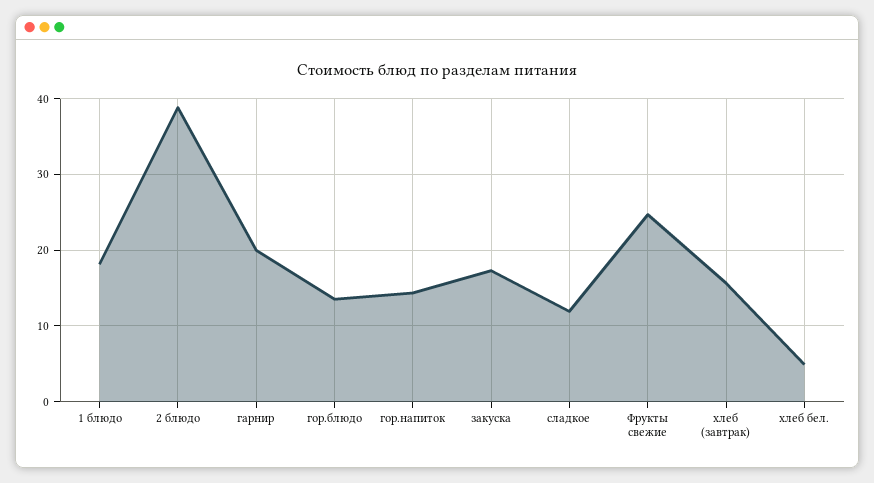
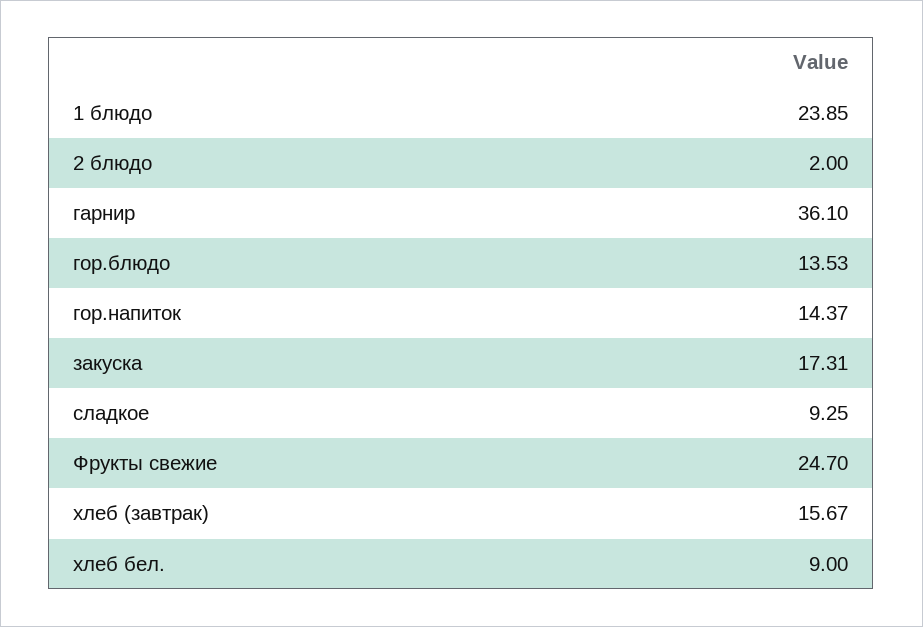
  {
-   "1 блюдо": 18,
+   "1 блюдо": 23.85,
-   "2 блюдо": 39,
+   "2 блюдо": 2,
-   "гарнир": 20,
+   "гарнир": 36.1,
    "гор.блюдо": 13.53,
    "гор.напиток": 14.37,
    "закуска": 17.31,
-   "сладкое": 12,
+   "сладкое": 9.25,
    "Фрукты свежие": 24.7,
    "хлеб (завтрак)": 15.67,
-   "хлеб бел.": 5
+   "хлеб бел.": 9
  }

